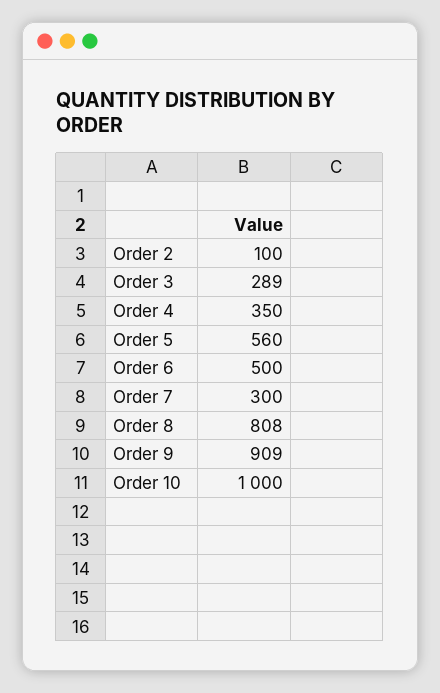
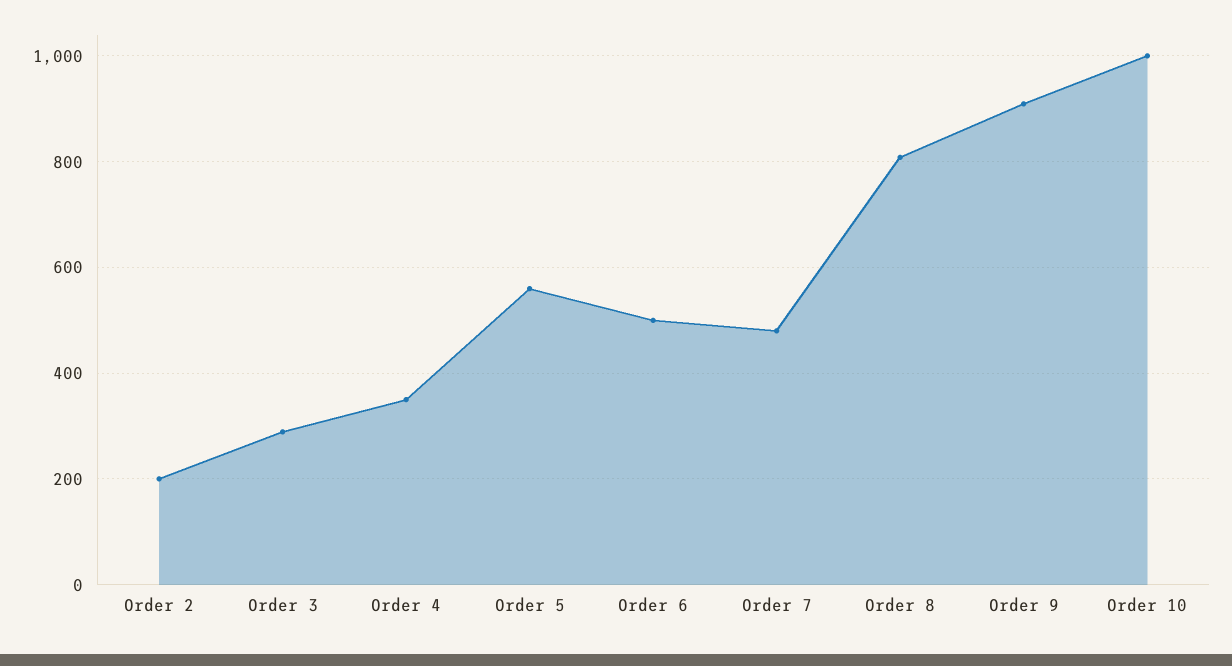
  {
-   "Order 2": 100,
+   "Order 2": 200,
    "Order 3": 289,
    "Order 4": 350,
    "Order 5": 560,
    "Order 6": 500,
-   "Order 7": 300,
+   "Order 7": 480,
    "Order 8": 808,
    "Order 9": 909,
    "Order 10": 1000
  }

